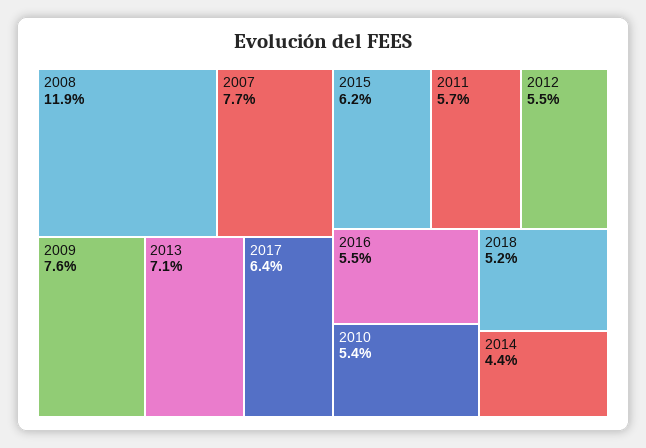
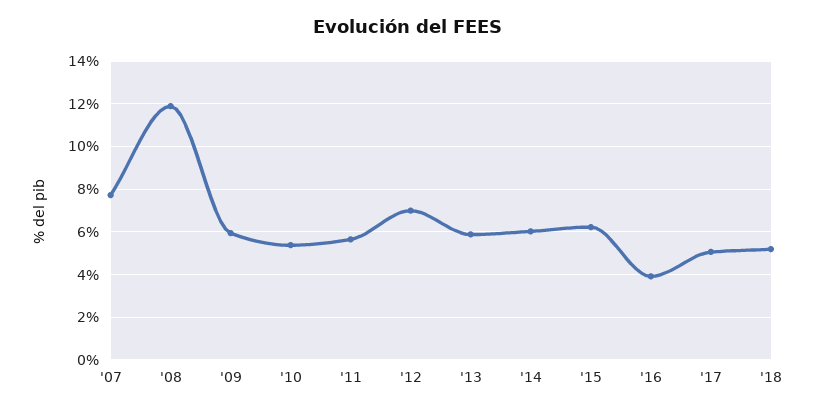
  {
    "2008": 11.9,
    "2007": 7.7,
-   "2009": 7.6,
+   "2009": 6,
-   "2013": 7.1,
+   "2013": 6,
-   "2017": 6.4,
+   "2017": 5,
    "2015": 6.2,
    "2011": 5.7,
-   "2012": 5.5,
+   "2012": 7,
-   "2016": 5.5,
+   "2016": 4,
    "2010": 5.4,
    "2018": 5.2,
-   "2014": 4.4
+   "2014": 6
  }

